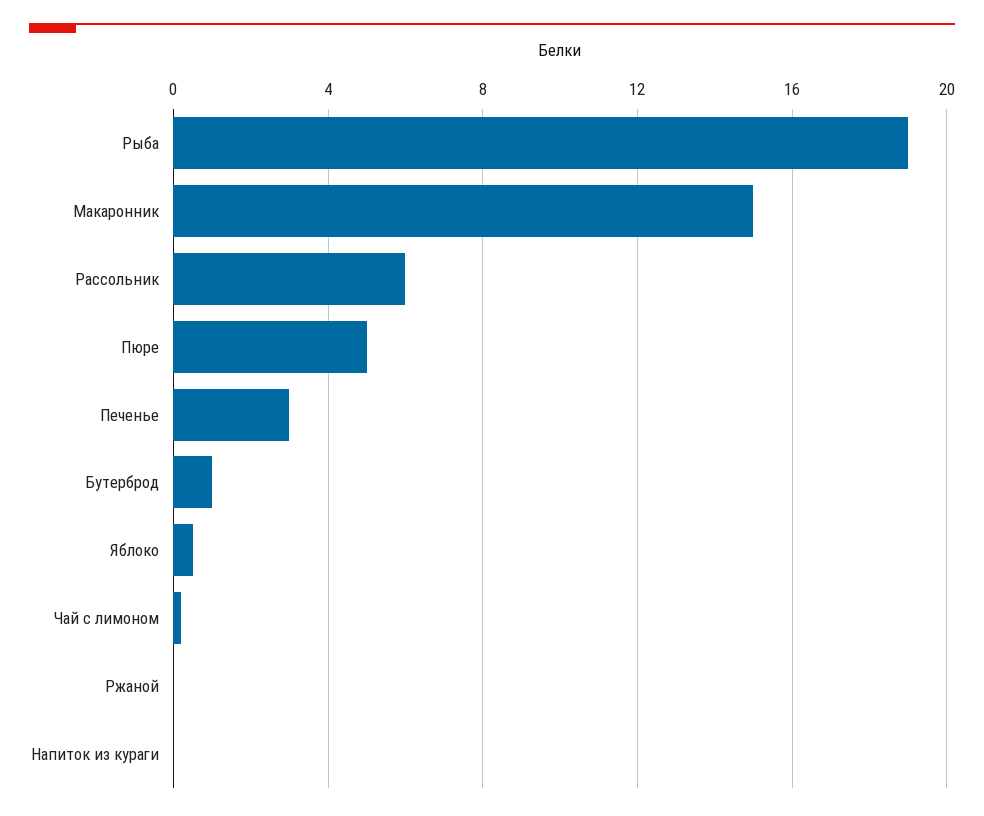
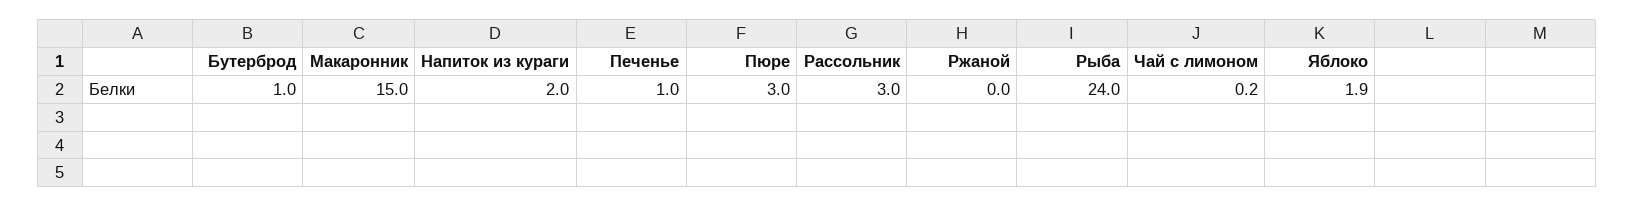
  {
-   "Рыба": 19,
+   "Рыба": 24,
    "Макаронник": 15,
-   "Рассольник": 6,
+   "Рассольник": 3,
-   "Пюре": 5,
+   "Пюре": 3,
-   "Печенье": 3,
+   "Печенье": 1,
    "Бутерброд": 1,
-   "Яблоко": 0.5,
+   "Яблоко": 1.9,
    "Чай с лимоном": 0.2,
    "Ржаной": 0,
-   "Напиток из кураги": 0
+   "Напиток из кураги": 2
  }

